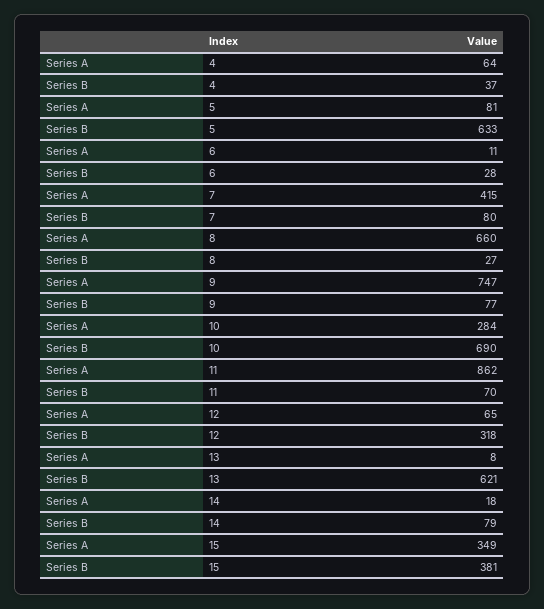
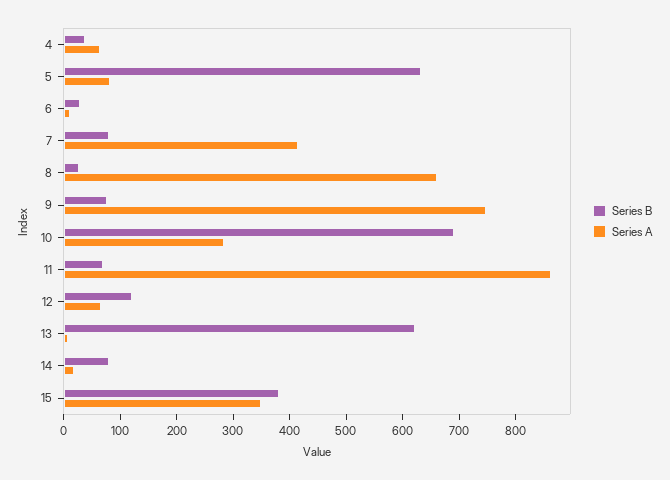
  {
    "Series A": {
      "4": 64,
      "5": 81,
      "6": 11,
      "7": 415,
      "8": 660,
      "9": 747,
      "10": 284,
      "11": 862,
      "12": 65,
      "13": 8,
      "14": 18,
      "15": 349
    },
    "Series B": {
      "4": 37,
      "5": 633,
      "6": 28,
      "7": 80,
      "8": 27,
      "9": 77,
      "10": 690,
      "11": 70,
-     "12": 318,
+     "12": 120,
      "13": 621,
      "14": 79,
      "15": 381
    }
  }

